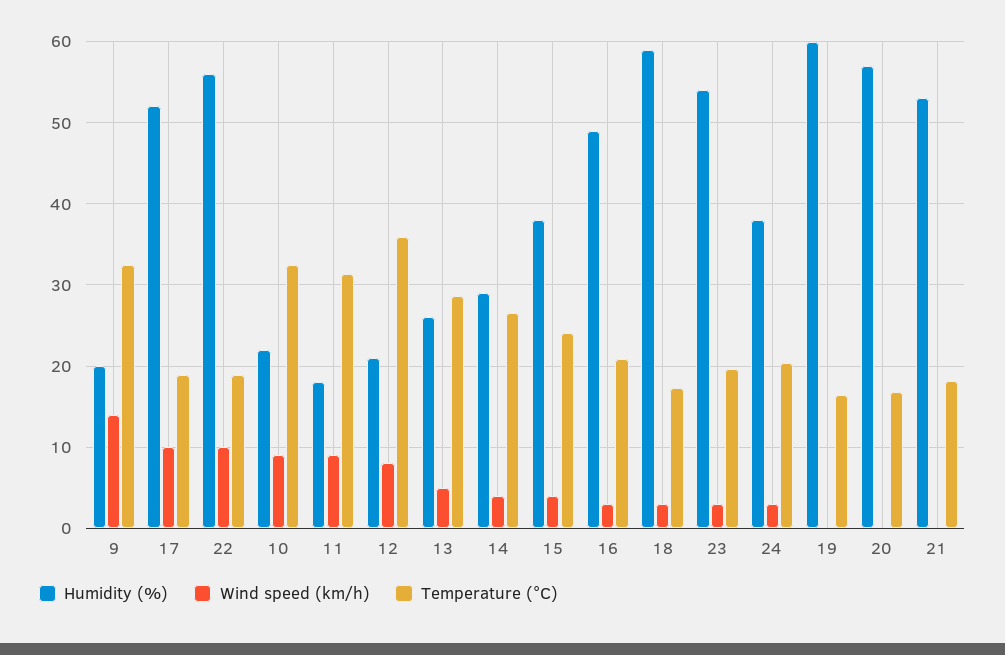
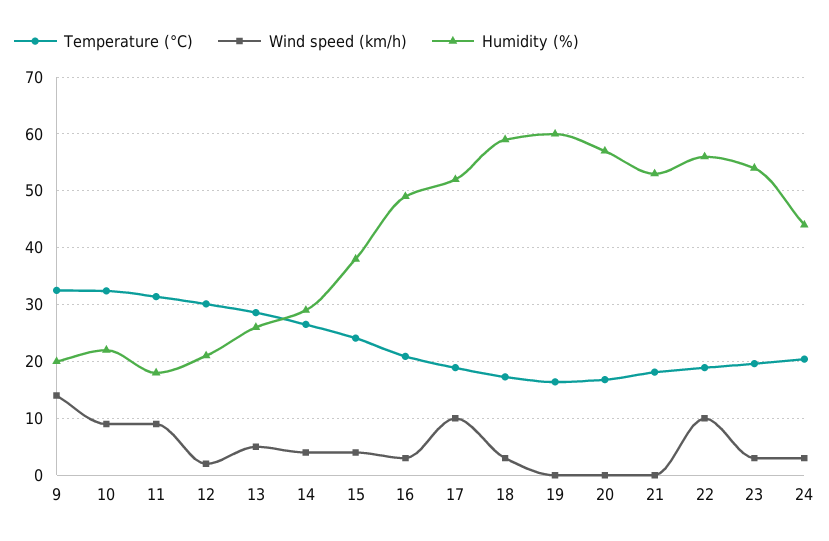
  {
    "Humidity (%)": {
      "9": 20,
      "17": 52,
      "22": 56,
      "10": 22,
      "11": 18,
      "12": 21,
      "13": 26,
      "14": 29,
      "15": 38,
      "16": 49,
      "18": 59,
      "23": 54,
-     "24": 38,
+     "24": 44,
      "19": 60,
      "20": 57,
      "21": 53
    },
    "Wind speed (km/h)": {
      "9": 14,
      "17": 10,
      "22": 10,
      "10": 9,
      "11": 9,
-     "12": 8,
+     "12": 2,
      "13": 5,
      "14": 4,
      "15": 4,
      "16": 3,
      "18": 3,
      "23": 3,
      "24": 3,
      "19": 0,
      "20": 0,
      "21": 0
    },
    "Temperature (°C)": {
      "9": 33,
      "17": 19,
      "22": 19,
      "10": 32,
      "11": 31,
-     "12": 36,
+     "12": 30,
      "13": 29,
      "14": 27,
      "15": 24,
      "16": 21,
      "18": 17,
      "23": 20,
      "24": 20,
      "19": 16,
      "20": 17,
      "21": 18
    }
  }

